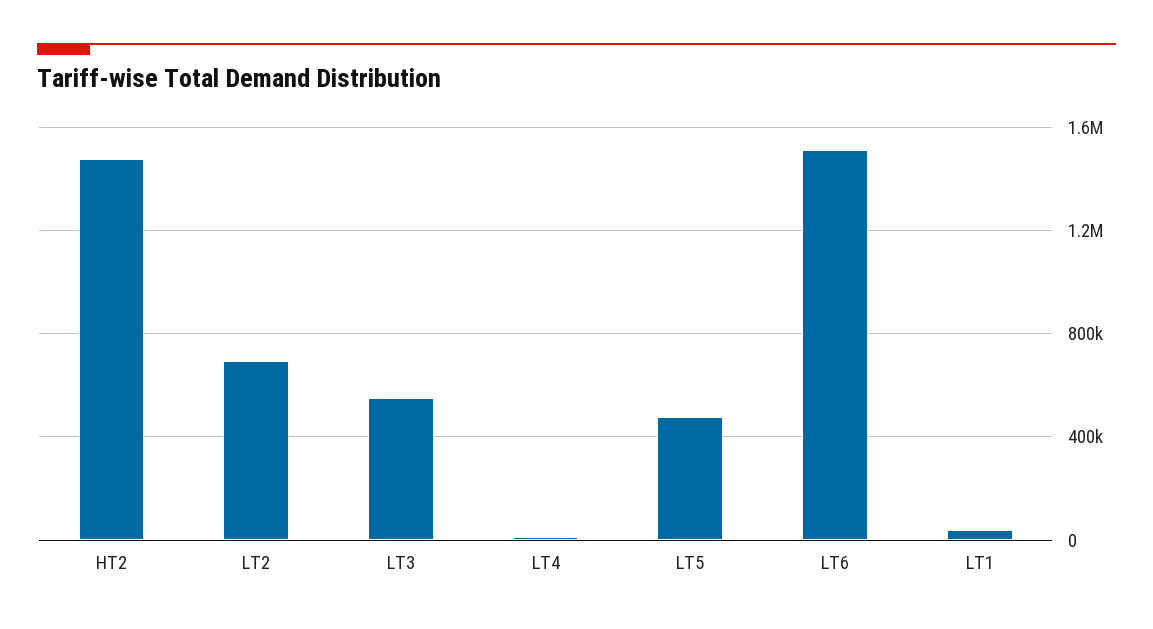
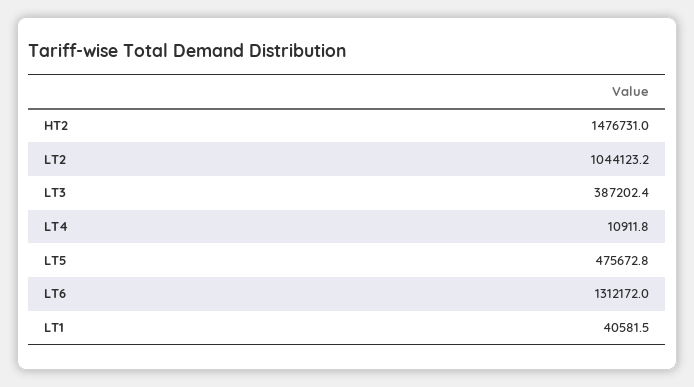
  {
    "HT2": 1476731,
-   "LT2": 700000,
+   "LT2": 1044123.2,
-   "LT3": 550000,
+   "LT3": 387202.4,
    "LT4": 10911.8,
    "LT5": 475672.8,
-   "LT6": 1500000,
+   "LT6": 1312172,
    "LT1": 40581.5
  }

